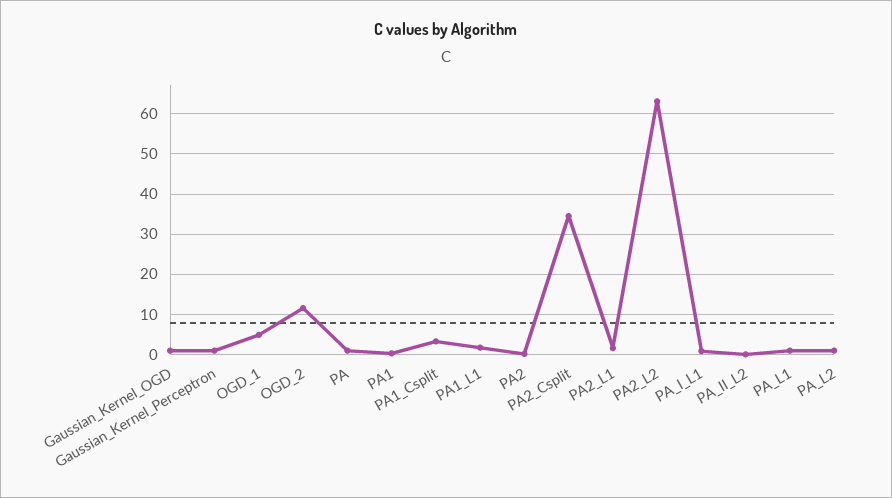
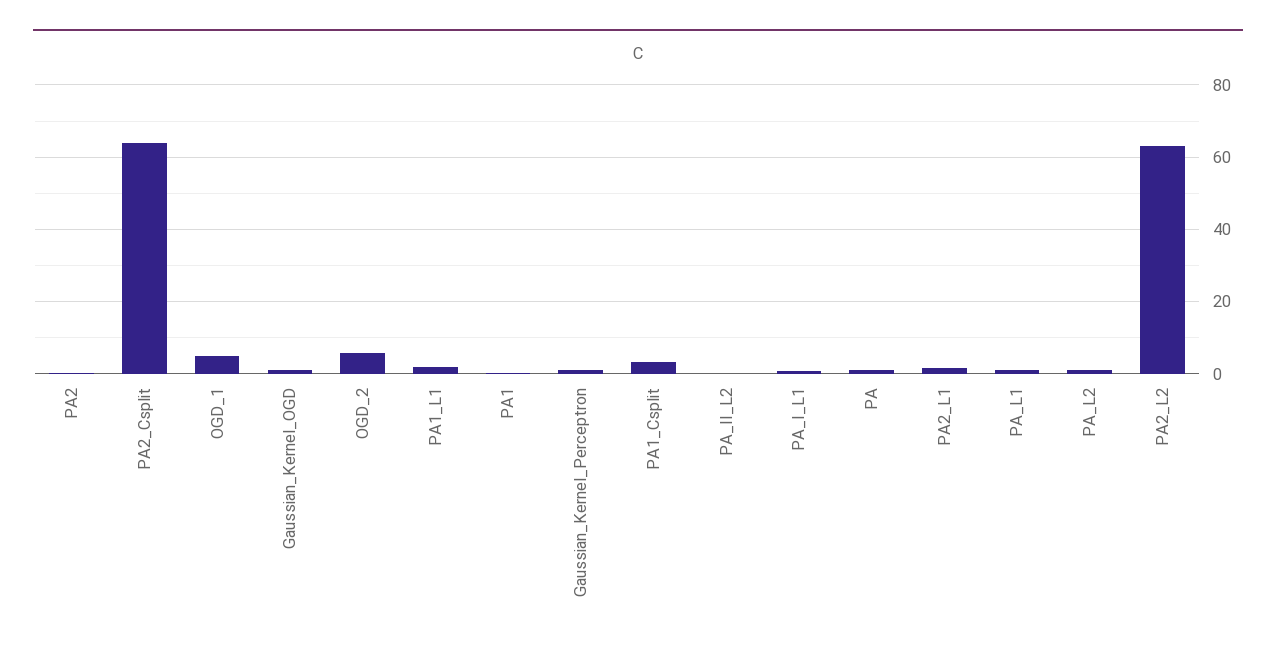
  {
    "Gaussian_Kernel_OGD": 2,
    "Gaussian_Kernel_Perceptron": 2,
    "OGD_1": 4,
-   "OGD_2": 12,
+   "OGD_2": 6,
    "PA": 2,
    "PA1": 0,
    "PA1_Csplit": 4,
    "PA1_L1": 2,
    "PA2": 0,
-   "PA2_Csplit": 34,
+   "PA2_Csplit": 64,
    "PA2_L1": 2,
    "PA2_L2": 64,
    "PA_I_L1": 0,
    "PA_II_L2": 0,
    "PA_L1": 2,
    "PA_L2": 2
  }

